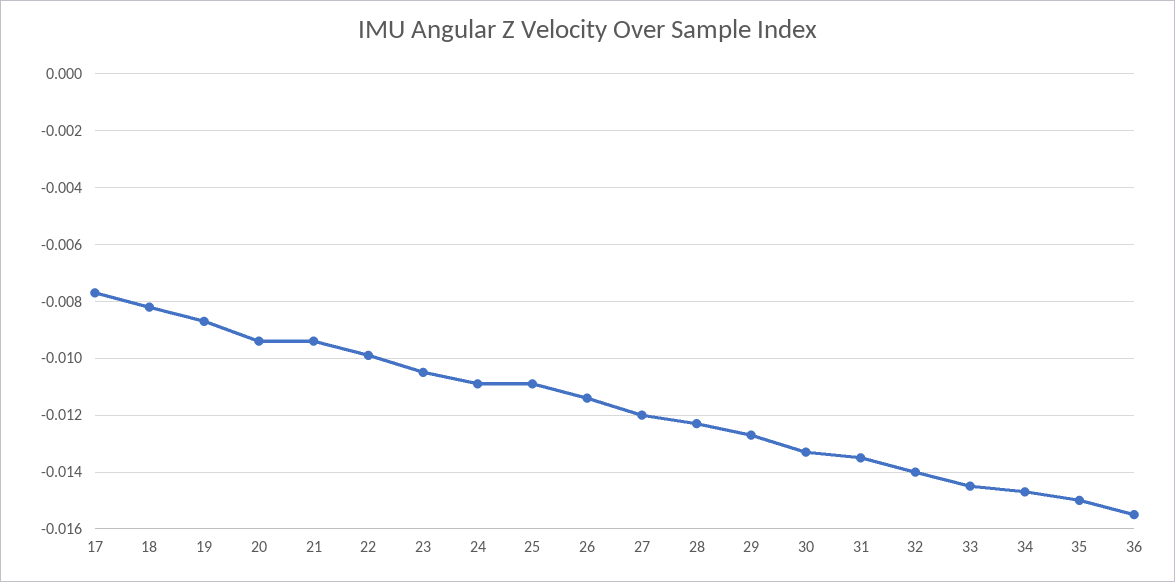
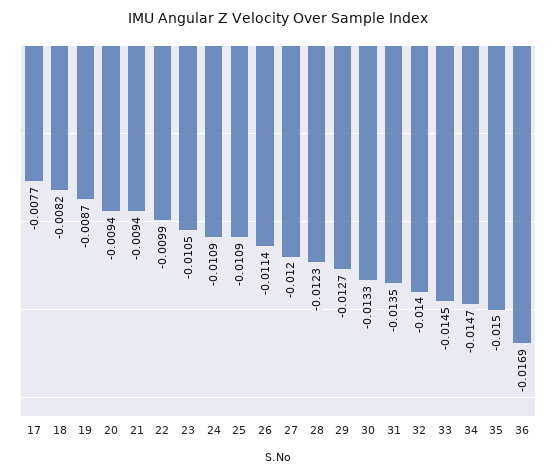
  {
    "17": -0.0077,
    "18": -0.0082,
    "19": -0.0087,
    "20": -0.0094,
    "21": -0.0094,
    "22": -0.0099,
    "23": -0.0105,
    "24": -0.0109,
    "25": -0.0109,
    "26": -0.0114,
    "27": -0.012,
    "28": -0.0123,
    "29": -0.0127,
    "30": -0.0133,
    "31": -0.0135,
    "32": -0.014,
    "33": -0.0145,
    "34": -0.0147,
    "35": -0.015,
-   "36": -0.0155
+   "36": -0.0169
  }

